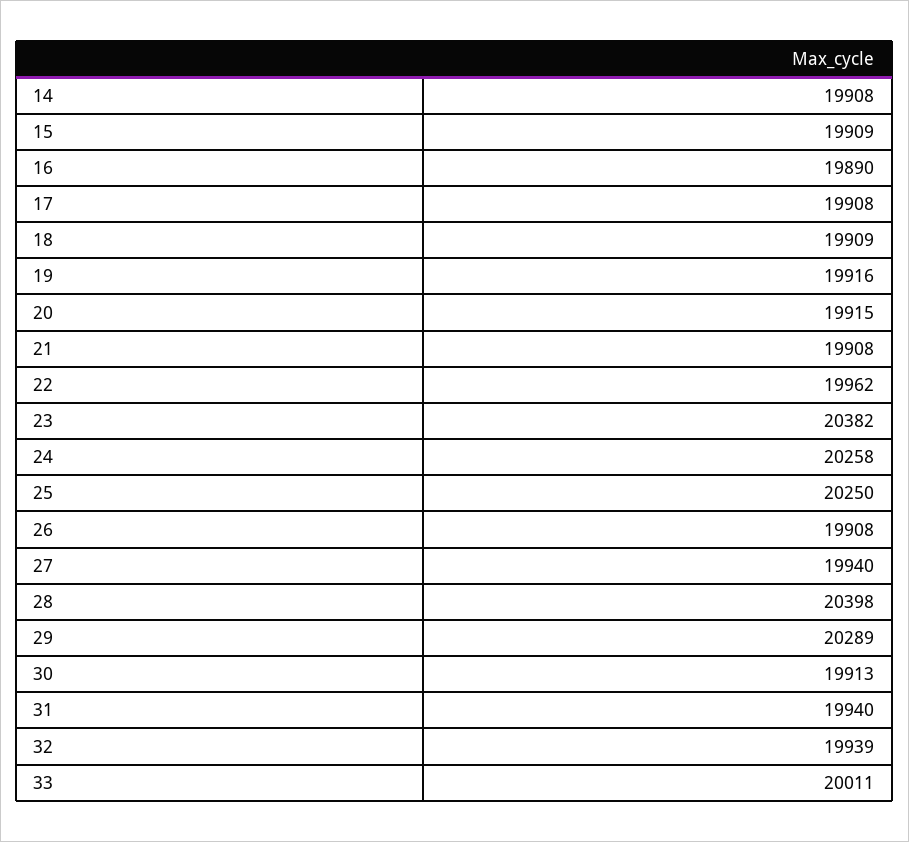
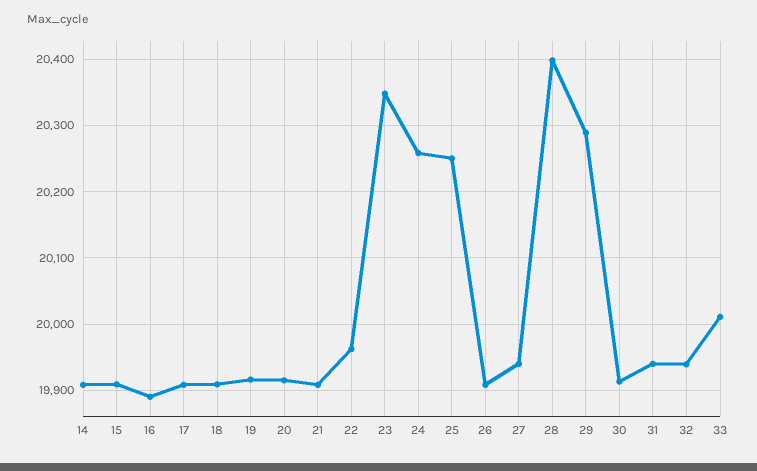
  {
    "14": 19908,
    "15": 19909,
    "16": 19890,
    "17": 19908,
    "18": 19909,
    "19": 19916,
    "20": 19915,
    "21": 19908,
    "22": 19962,
-   "23": 20382,
+   "23": 20350,
    "24": 20258,
    "25": 20250,
    "26": 19908,
    "27": 19940,
    "28": 20398,
    "29": 20289,
    "30": 19913,
    "31": 19940,
    "32": 19939,
    "33": 20011
  }

